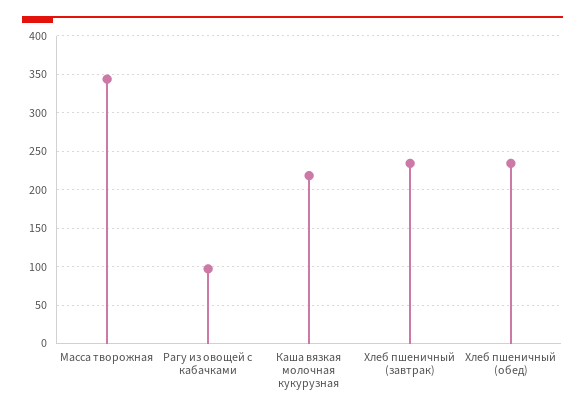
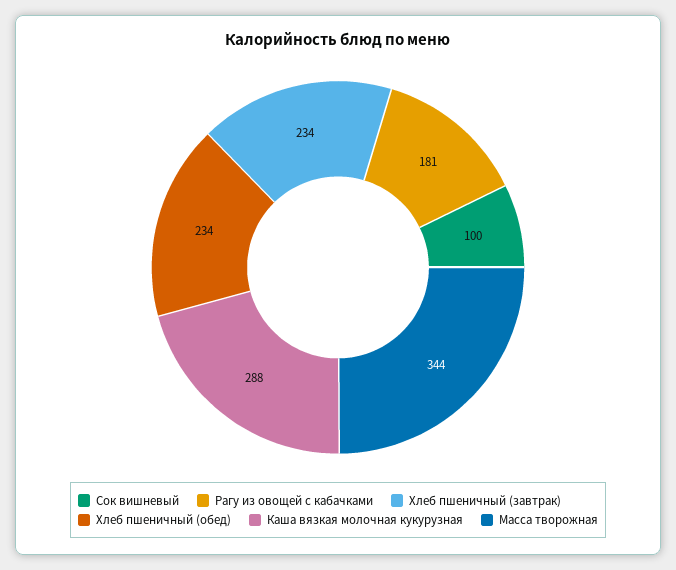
  {
    "Масса творожная": 344,
-   "Рагу из овощей с кабачками": 100,
+   "Рагу из овощей с кабачками": 181,
-   "Каша вязкая молочная кукурузная": 220,
+   "Каша вязкая молочная кукурузная": 288,
    "Хлеб пшеничный (завтрак)": 234,
-   "Хлеб пшеничный (обед)": 234
+   "Хлеб пшеничный (обед)": 234,
+   "Сок вишневый": 100
  }

